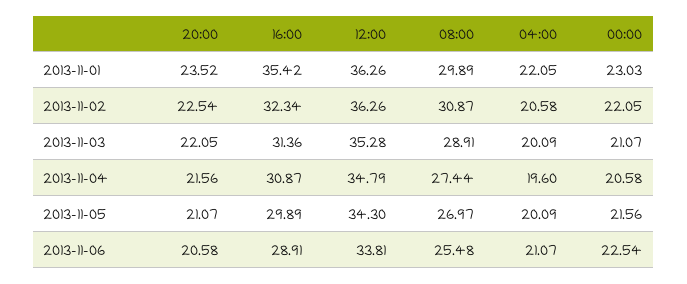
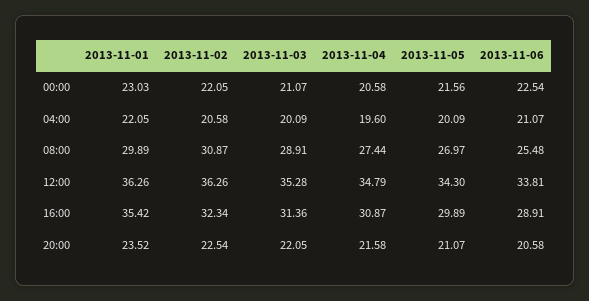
  {
    "20:00": {
      "2013-11-01": 23.52,
      "2013-11-02": 22.54,
      "2013-11-03": 22.05,
-     "2013-11-04": 21.56,
+     "2013-11-04": 21.58,
      "2013-11-05": 21.07,
      "2013-11-06": 20.58
    },
    "16:00": {
      "2013-11-01": 35.42,
      "2013-11-02": 32.34,
      "2013-11-03": 31.36,
      "2013-11-04": 30.87,
      "2013-11-05": 29.89,
      "2013-11-06": 28.91
    },
    "12:00": {
      "2013-11-01": 36.26,
      "2013-11-02": 36.26,
      "2013-11-03": 35.28,
      "2013-11-04": 34.79,
      "2013-11-05": 34.3,
      "2013-11-06": 33.81
    },
    "08:00": {
      "2013-11-01": 29.89,
      "2013-11-02": 30.87,
      "2013-11-03": 28.91,
      "2013-11-04": 27.44,
      "2013-11-05": 26.97,
      "2013-11-06": 25.48
    },
    "04:00": {
      "2013-11-01": 22.05,
      "2013-11-02": 20.58,
      "2013-11-03": 20.09,
      "2013-11-04": 19.6,
      "2013-11-05": 20.09,
      "2013-11-06": 21.07
    },
    "00:00": {
      "2013-11-01": 23.03,
      "2013-11-02": 22.05,
      "2013-11-03": 21.07,
      "2013-11-04": 20.58,
      "2013-11-05": 21.56,
      "2013-11-06": 22.54
    }
  }

